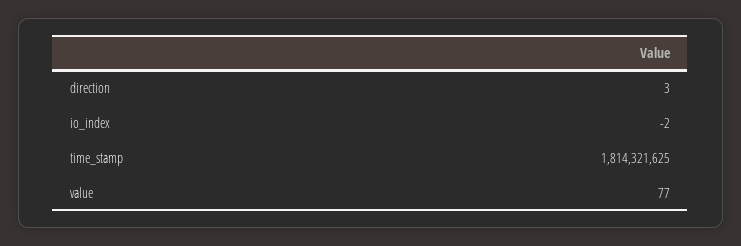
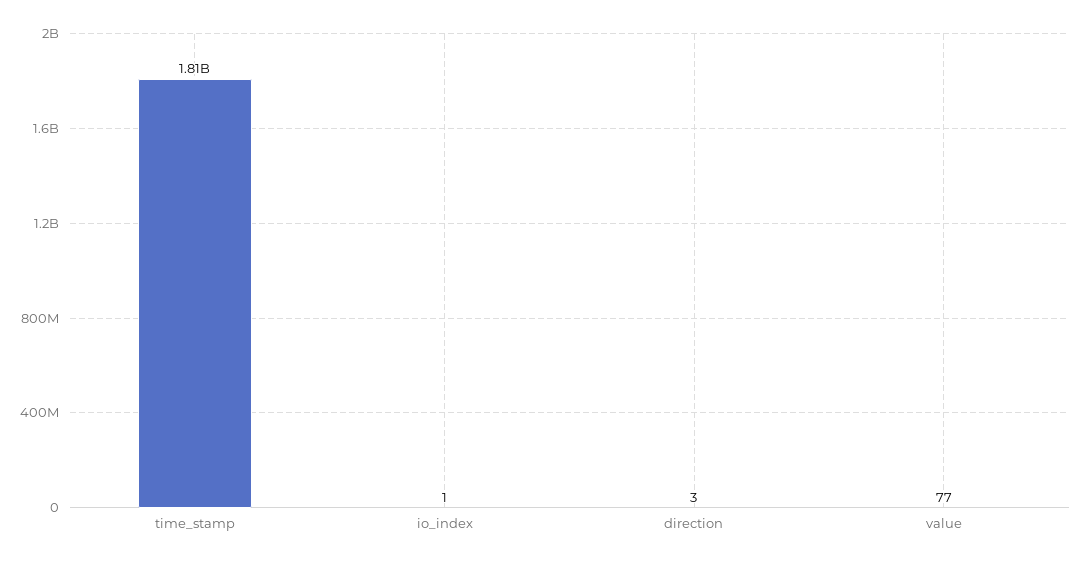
  {
    "direction": 3,
-   "io_index": -2,
+   "io_index": 1,
    "time_stamp": 1814321625,
    "value": 77
  }

